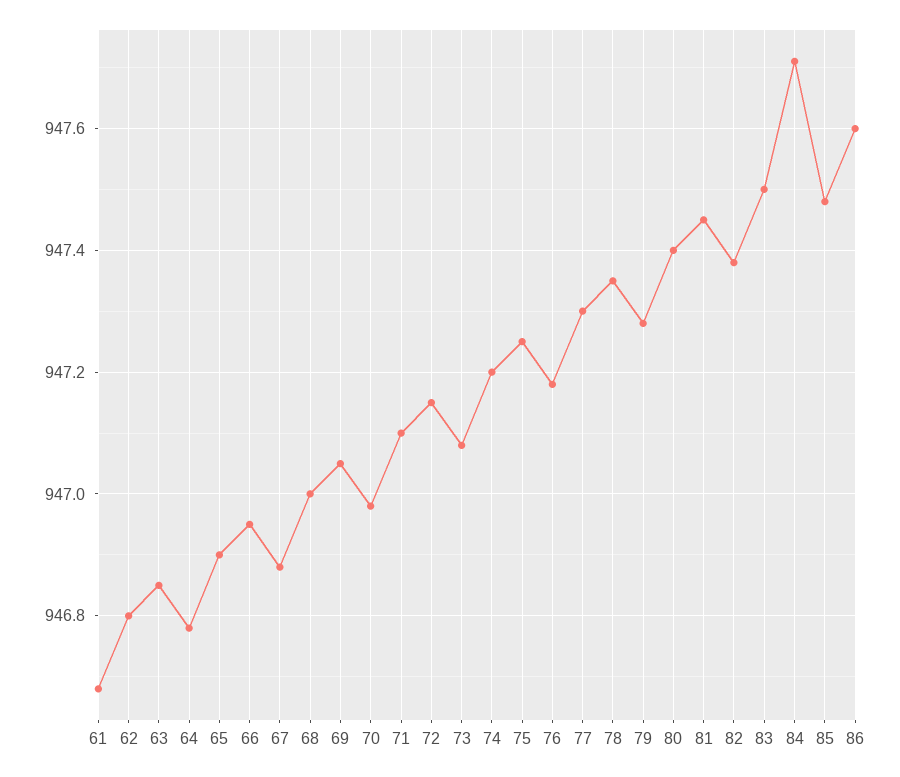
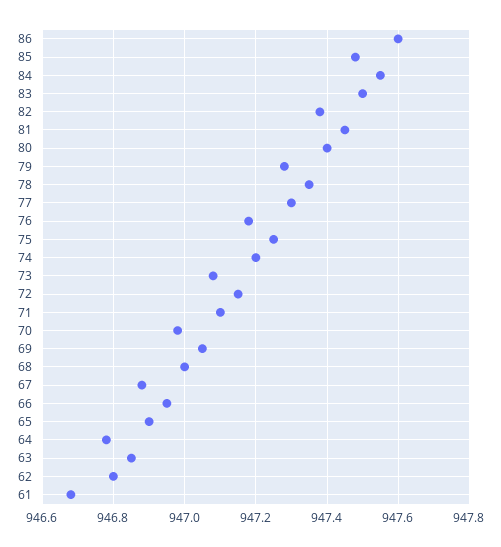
  {
    "61": 946.7,
    "62": 946.8,
    "63": 946.85,
    "64": 946.8,
    "65": 946.9,
    "66": 946.95,
    "67": 946.9,
    "68": 947,
    "69": 947.05,
    "70": 947,
    "71": 947.1,
    "72": 947.15,
    "73": 947.1,
    "74": 947.2,
    "75": 947.25,
    "76": 947.2,
    "77": 947.3,
    "78": 947.35,
    "79": 947.3,
    "80": 947.4,
    "81": 947.45,
    "82": 947.4,
    "83": 947.5,
-   "84": 947.7,
+   "84": 947.55,
    "85": 947.5,
    "86": 947.6
  }

